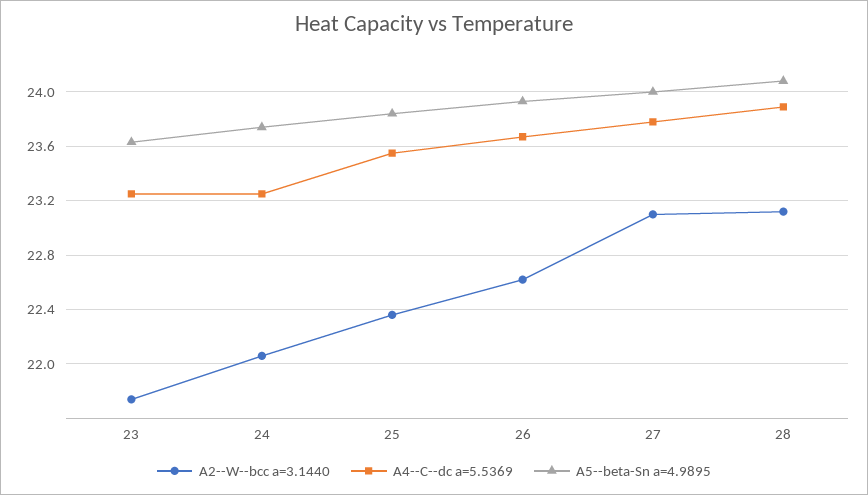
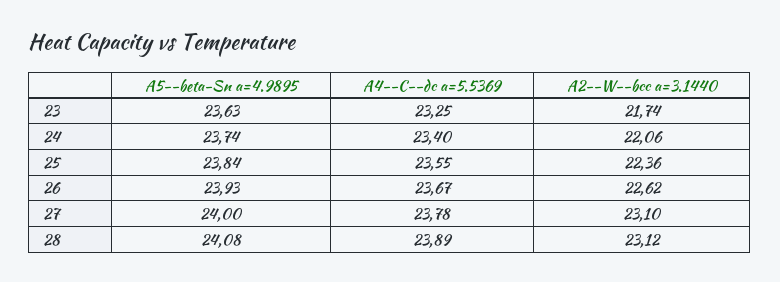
  {
    "A2--W--bcc a=3.1440": {
      "23": 21.74,
      "24": 22.06,
      "25": 22.36,
      "26": 22.62,
      "27": 23.1,
      "28": 23.12
    },
    "A4--C--dc a=5.5369": {
      "23": 23.25,
-     "24": 23.25,
+     "24": 23.4,
      "25": 23.55,
      "26": 23.67,
      "27": 23.78,
      "28": 23.89
    },
    "A5--beta-Sn a=4.9895": {
      "23": 23.63,
      "24": 23.74,
      "25": 23.84,
      "26": 23.93,
      "27": 24,
      "28": 24.08
    }
  }

